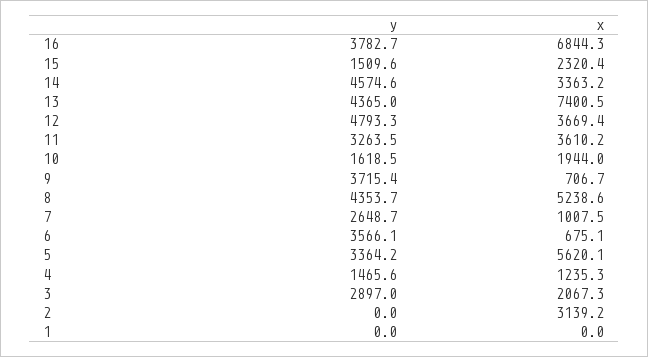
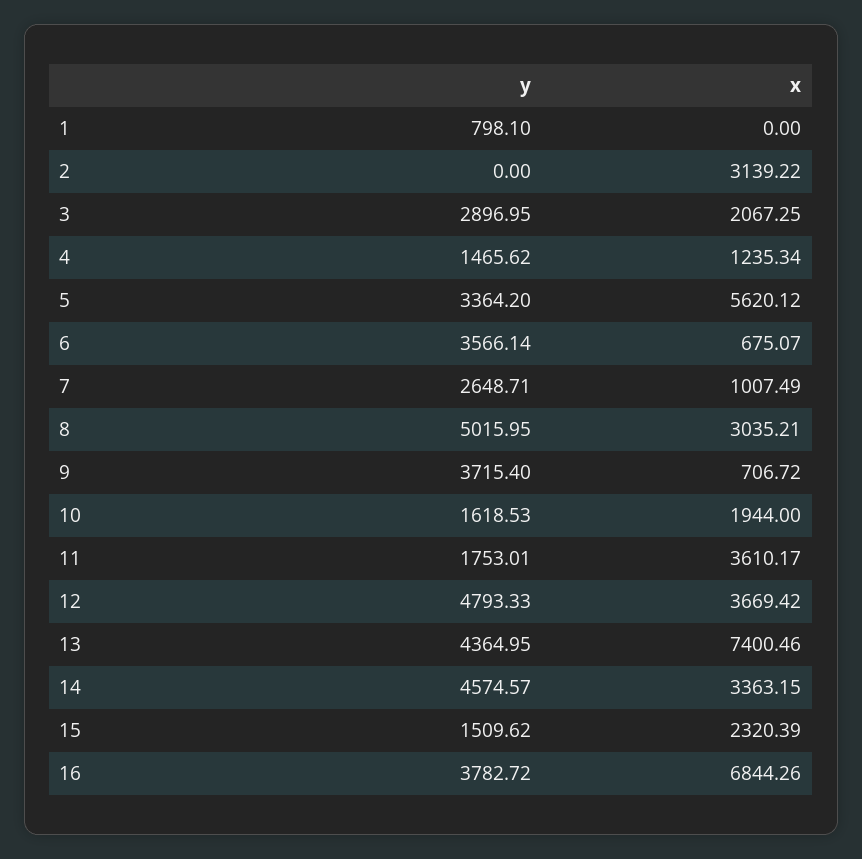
  {
    "y": {
      "16": 3782.72,
      "15": 1509.62,
      "14": 4574.57,
      "13": 4364.95,
      "12": 4793.33,
-     "11": 3263.5,
+     "11": 1753.01,
      "10": 1618.53,
      "9": 3715.4,
-     "8": 4353.7,
+     "8": 5015.95,
      "7": 2648.71,
      "6": 3566.14,
      "5": 3364.2,
      "4": 1465.62,
      "3": 2896.95,
      "2": 0,
-     "1": 0
+     "1": 798.1
    },
    "x": {
      "16": 6844.26,
      "15": 2320.39,
      "14": 3363.15,
      "13": 7400.46,
      "12": 3669.42,
      "11": 3610.17,
      "10": 1944,
      "9": 706.72,
-     "8": 5238.6,
+     "8": 3035.21,
      "7": 1007.49,
      "6": 675.07,
      "5": 5620.12,
      "4": 1235.34,
      "3": 2067.25,
      "2": 3139.22,
      "1": 0
    }
  }

